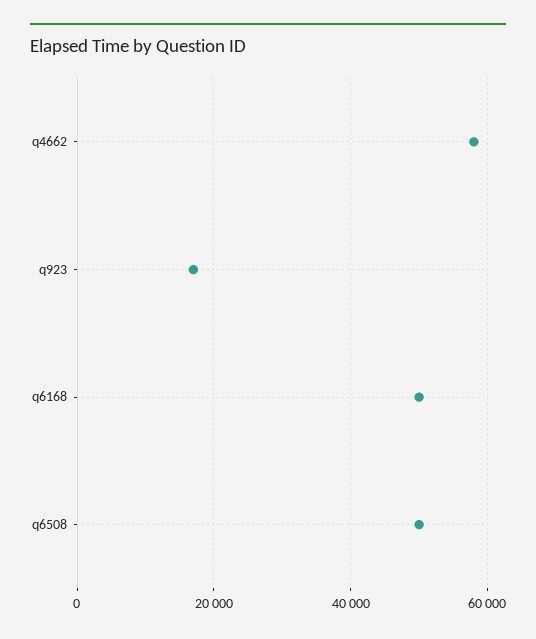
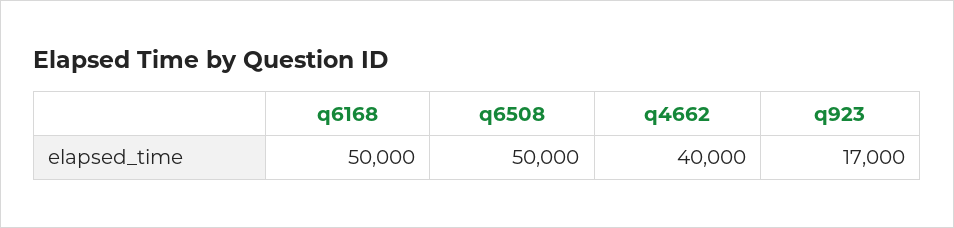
  {
-   "q4662": 58000,
+   "q4662": 40000,
    "q923": 17000,
    "q6168": 50000,
    "q6508": 50000
  }

